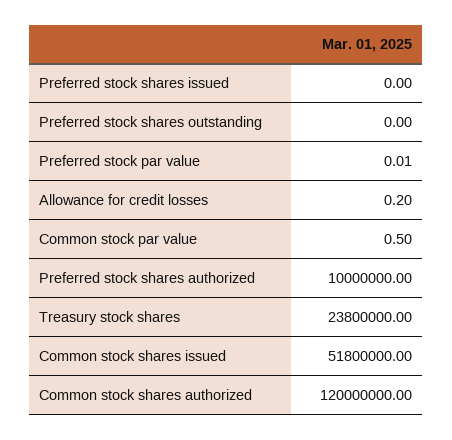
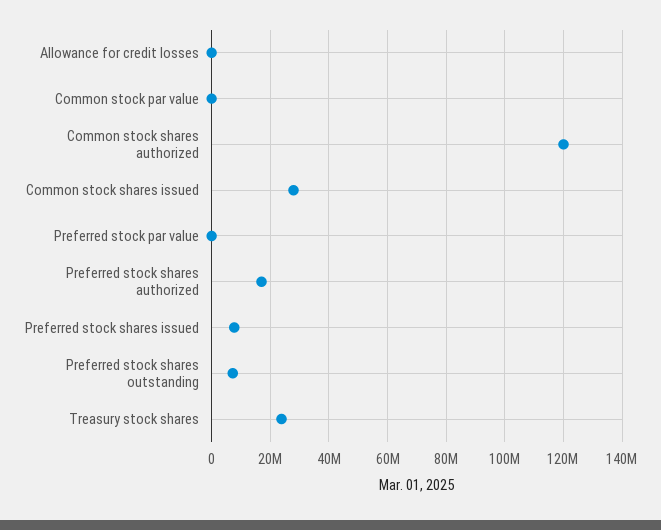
  {
-   "Preferred stock shares issued": 0,
+   "Preferred stock shares issued": 7500000,
-   "Preferred stock shares outstanding": 0,
+   "Preferred stock shares outstanding": 7500000,
    "Preferred stock par value": 0.01,
    "Allowance for credit losses": 0.2,
    "Common stock par value": 0.5,
-   "Preferred stock shares authorized": 10000000,
+   "Preferred stock shares authorized": 17500000,
    "Treasury stock shares": 23800000,
-   "Common stock shares issued": 51800000,
+   "Common stock shares issued": 27500000,
    "Common stock shares authorized": 120000000
  }

